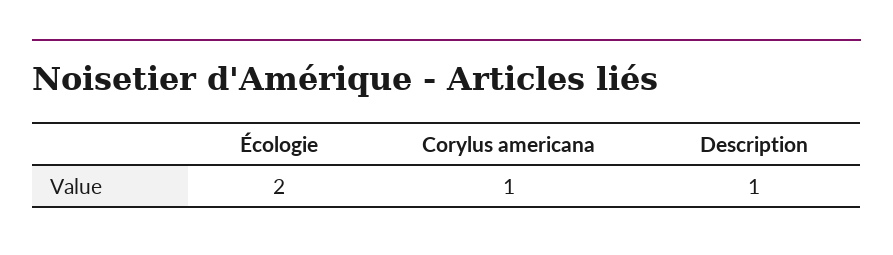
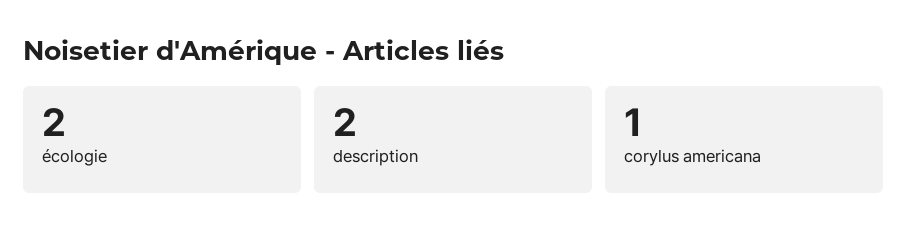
  {
    "Écologie": 2,
    "Corylus americana": 1,
-   "Description": 1
+   "Description": 2
  }

